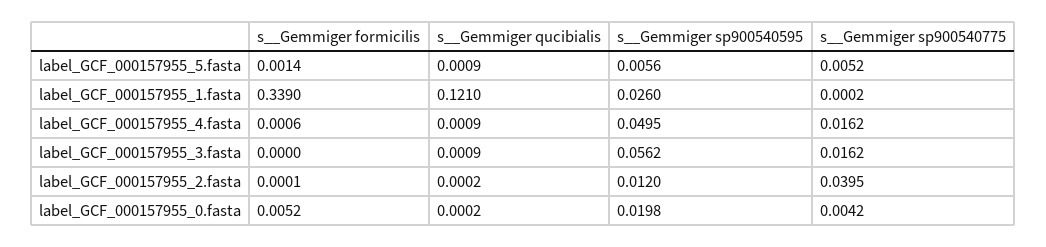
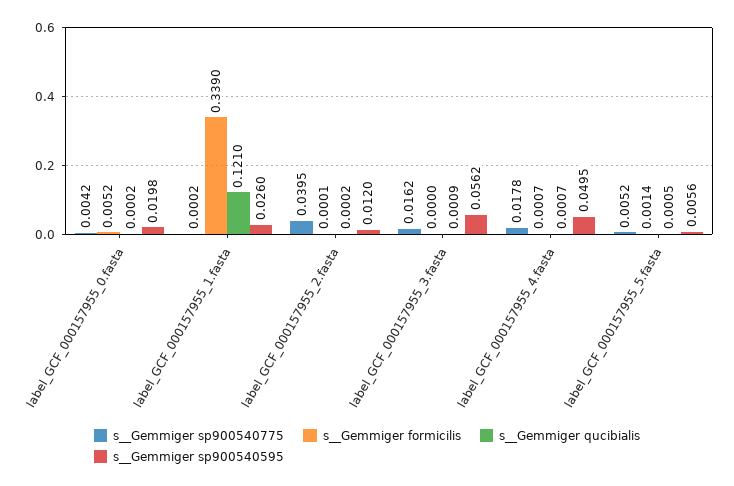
  {
    "s__Gemmiger formicilis": {
      "label_GCF_000157955_5.fasta": 0.0014,
      "label_GCF_000157955_1.fasta": 0.339,
-     "label_GCF_000157955_4.fasta": 0.0006,
+     "label_GCF_000157955_4.fasta": 0.0007,
      "label_GCF_000157955_3.fasta": 0,
      "label_GCF_000157955_2.fasta": 0.0001,
      "label_GCF_000157955_0.fasta": 0.0052
    },
    "s__Gemmiger qucibialis": {
-     "label_GCF_000157955_5.fasta": 0.0009,
+     "label_GCF_000157955_5.fasta": 0.0005,
      "label_GCF_000157955_1.fasta": 0.121,
-     "label_GCF_000157955_4.fasta": 0.0009,
+     "label_GCF_000157955_4.fasta": 0.0007,
      "label_GCF_000157955_3.fasta": 0.0009,
      "label_GCF_000157955_2.fasta": 0.0002,
      "label_GCF_000157955_0.fasta": 0.0002
    },
    "s__Gemmiger sp900540595": {
      "label_GCF_000157955_5.fasta": 0.0056,
      "label_GCF_000157955_1.fasta": 0.026,
      "label_GCF_000157955_4.fasta": 0.0495,
      "label_GCF_000157955_3.fasta": 0.0562,
      "label_GCF_000157955_2.fasta": 0.012,
      "label_GCF_000157955_0.fasta": 0.0198
    },
    "s__Gemmiger sp900540775": {
      "label_GCF_000157955_5.fasta": 0.0052,
      "label_GCF_000157955_1.fasta": 0.0002,
-     "label_GCF_000157955_4.fasta": 0.0162,
+     "label_GCF_000157955_4.fasta": 0.0178,
      "label_GCF_000157955_3.fasta": 0.0162,
      "label_GCF_000157955_2.fasta": 0.0395,
      "label_GCF_000157955_0.fasta": 0.0042
    }
  }

